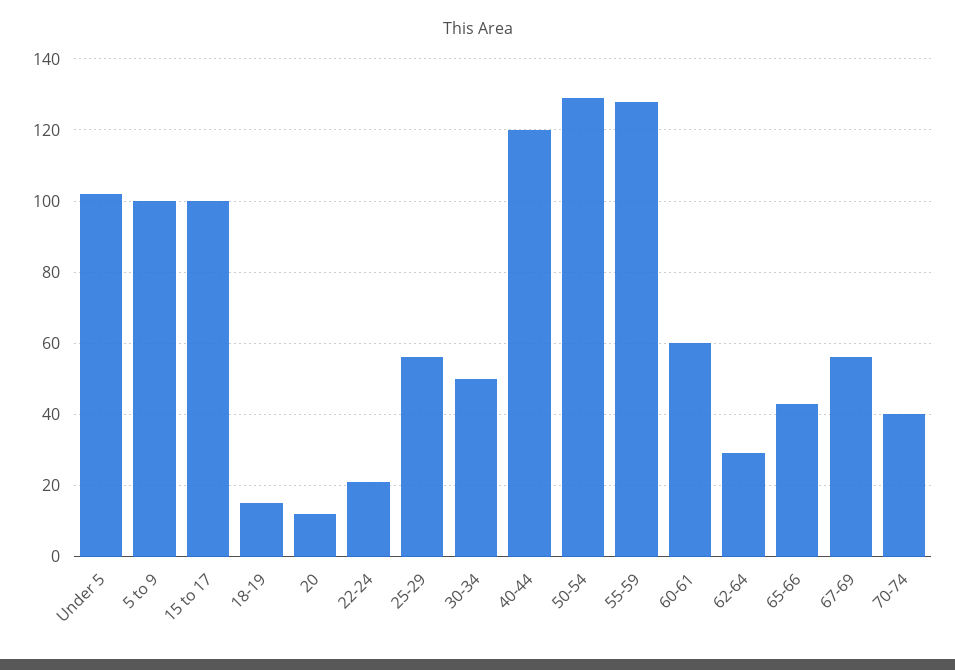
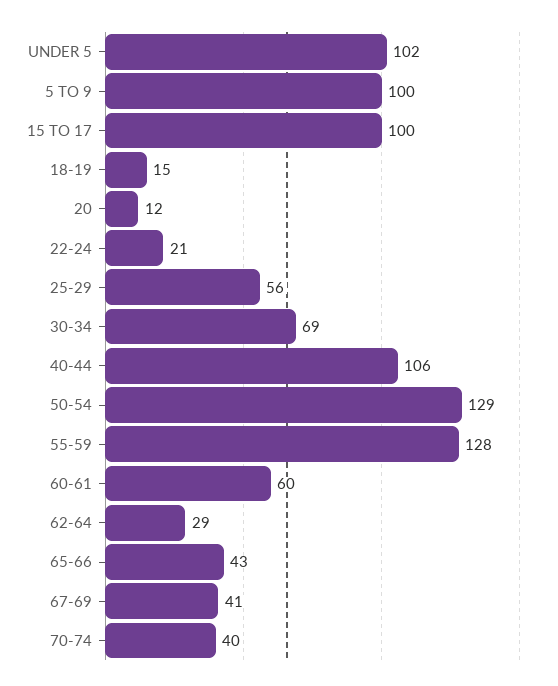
  {
    "Under 5": 102,
    "5 to 9": 100,
    "15 to 17": 100,
    "18-19": 15,
    "20": 12,
    "22-24": 21,
    "25-29": 56,
-   "30-34": 50,
+   "30-34": 69,
-   "40-44": 120,
+   "40-44": 106,
    "50-54": 129,
    "55-59": 128,
    "60-61": 60,
    "62-64": 29,
    "65-66": 43,
-   "67-69": 55,
+   "67-69": 41,
    "70-74": 40
  }

